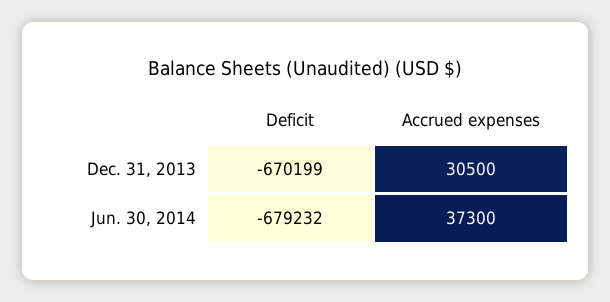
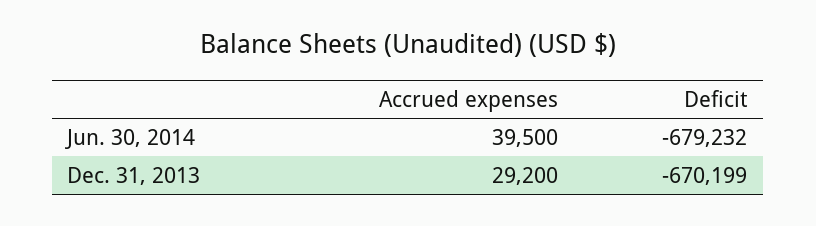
  {
    "Deficit": {
      "Dec. 31, 2013": -670199,
      "Jun. 30, 2014": -679232
    },
    "Accrued expenses": {
-     "Dec. 31, 2013": 30500,
+     "Dec. 31, 2013": 29200,
-     "Jun. 30, 2014": 37300
+     "Jun. 30, 2014": 39500
    }
  }

